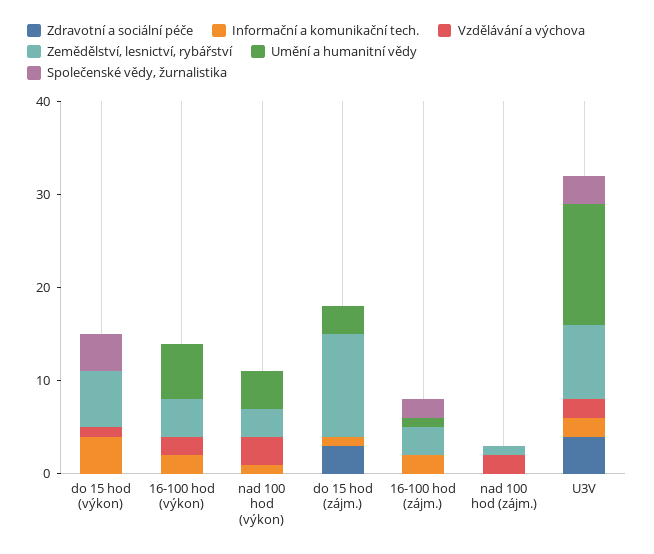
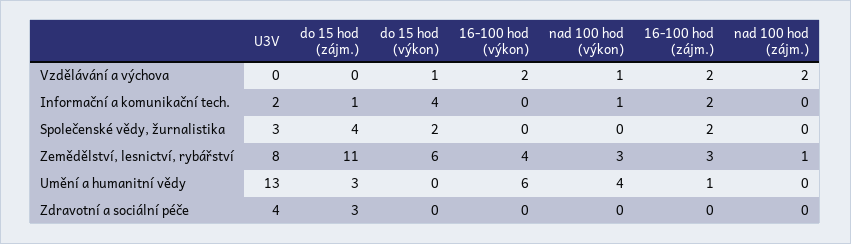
  {
    "Zdravotní a sociální péče": {
      "do 15 hod (výkon)": 0,
      "16-100 hod (výkon)": 0,
      "nad 100 hod (výkon)": 0,
      "do 15 hod (zájm.)": 3,
      "16-100 hod (zájm.)": 0,
      "nad 100 hod (zájm.)": 0,
      "U3V": 4
    },
    "Informační a komunikační tech.": {
      "do 15 hod (výkon)": 4,
-     "16-100 hod (výkon)": 2,
+     "16-100 hod (výkon)": 0,
      "nad 100 hod (výkon)": 1,
      "do 15 hod (zájm.)": 1,
      "16-100 hod (zájm.)": 2,
      "nad 100 hod (zájm.)": 0,
      "U3V": 2
    },
    "Vzdělávání a výchova": {
      "do 15 hod (výkon)": 1,
      "16-100 hod (výkon)": 2,
-     "nad 100 hod (výkon)": 3,
+     "nad 100 hod (výkon)": 1,
      "do 15 hod (zájm.)": 0,
-     "16-100 hod (zájm.)": 0,
+     "16-100 hod (zájm.)": 2,
      "nad 100 hod (zájm.)": 2,
-     "U3V": 2
+     "U3V": 0
    },
    "Zemědělství, lesnictví, rybářství": {
      "do 15 hod (výkon)": 6,
      "16-100 hod (výkon)": 4,
      "nad 100 hod (výkon)": 3,
      "do 15 hod (zájm.)": 11,
      "16-100 hod (zájm.)": 3,
      "nad 100 hod (zájm.)": 1,
      "U3V": 8
    },
    "Umění a humanitní vědy": {
      "do 15 hod (výkon)": 0,
      "16-100 hod (výkon)": 6,
      "nad 100 hod (výkon)": 4,
      "do 15 hod (zájm.)": 3,
      "16-100 hod (zájm.)": 1,
      "nad 100 hod (zájm.)": 0,
      "U3V": 13
    },
    "Společenské vědy, žurnalistika": {
-     "do 15 hod (výkon)": 4,
+     "do 15 hod (výkon)": 2,
      "16-100 hod (výkon)": 0,
      "nad 100 hod (výkon)": 0,
-     "do 15 hod (zájm.)": 0,
+     "do 15 hod (zájm.)": 4,
      "16-100 hod (zájm.)": 2,
      "nad 100 hod (zájm.)": 0,
      "U3V": 3
    }
  }

